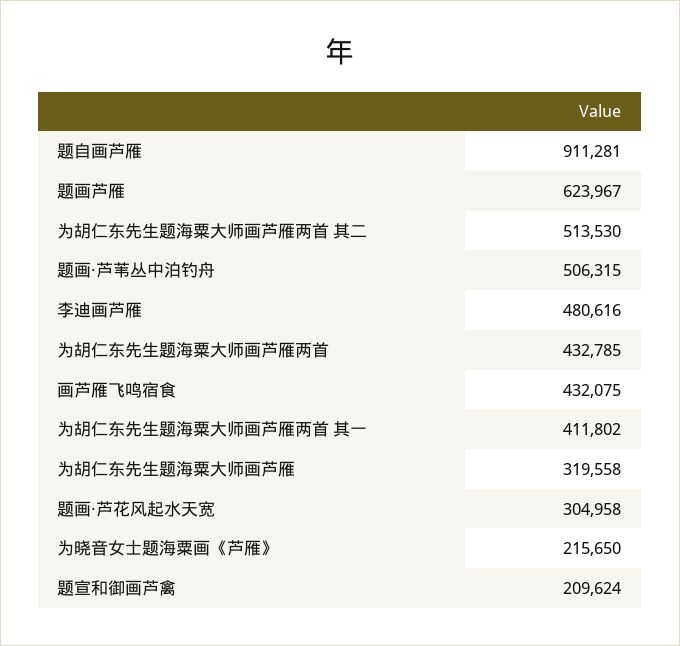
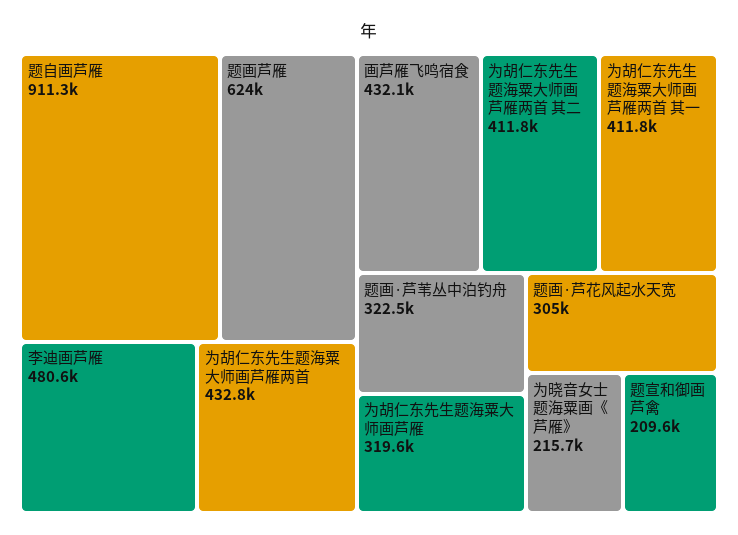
  {
    "题自画芦雁": 911281,
    "题画芦雁": 623967,
-   "为胡仁东先生题海粟大师画芦雁两首 其二": 513530,
+   "为胡仁东先生题海粟大师画芦雁两首 其二": 411800,
-   "题画·芦苇丛中泊钓舟": 506315,
+   "题画·芦苇丛中泊钓舟": 322500,
    "李迪画芦雁": 480616,
    "为胡仁东先生题海粟大师画芦雁两首": 432785,
    "画芦雁飞鸣宿食": 432075,
    "为胡仁东先生题海粟大师画芦雁两首 其一": 411802,
    "为胡仁东先生题海粟大师画芦雁": 319558,
    "题画·芦花风起水天宽": 304958,
    "为晓音女士题海粟画《芦雁》": 215650,
    "题宣和御画芦禽": 209624
  }

